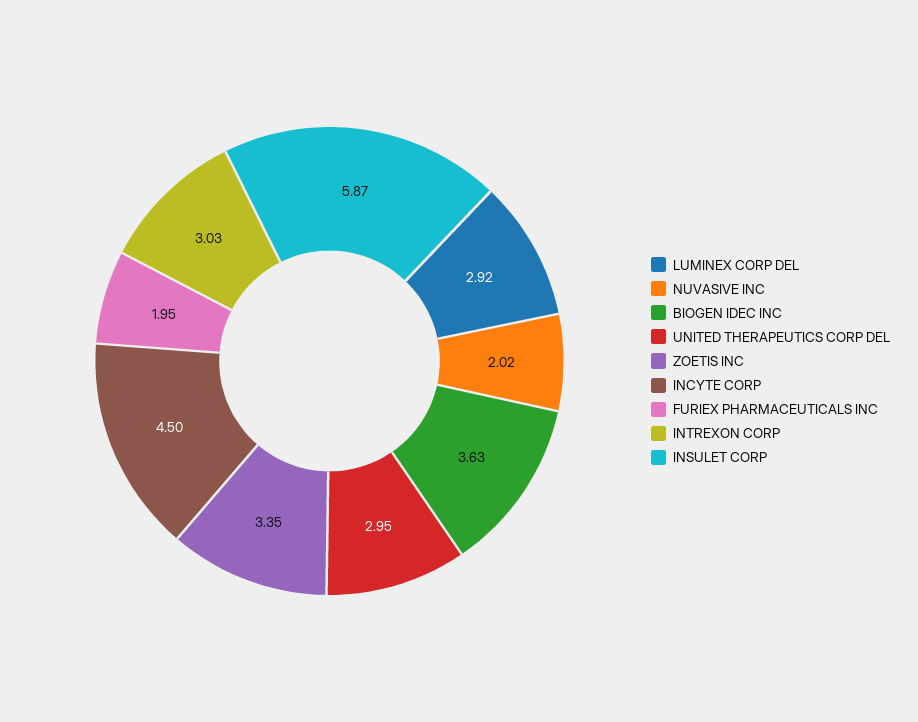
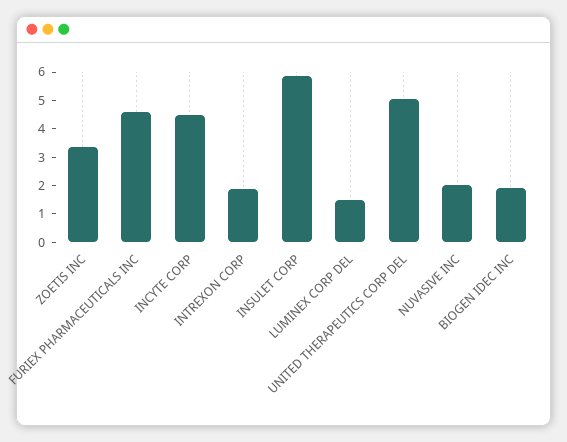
  {
-   "LUMINEX CORP DEL": 2.92,
+   "LUMINEX CORP DEL": 1.5,
    "NUVASIVE INC": 2.02,
-   "BIOGEN IDEC INC": 3.63,
+   "BIOGEN IDEC INC": 2,
-   "UNITED THERAPEUTICS CORP DEL": 2.95,
+   "UNITED THERAPEUTICS CORP DEL": 5,
    "ZOETIS INC": 3.35,
    "INCYTE CORP": 4.5,
-   "FURIEX PHARMACEUTICALS INC": 1.95,
+   "FURIEX PHARMACEUTICALS INC": 4.5,
-   "INTREXON CORP": 3.03,
+   "INTREXON CORP": 2,
    "INSULET CORP": 5.87
  }

